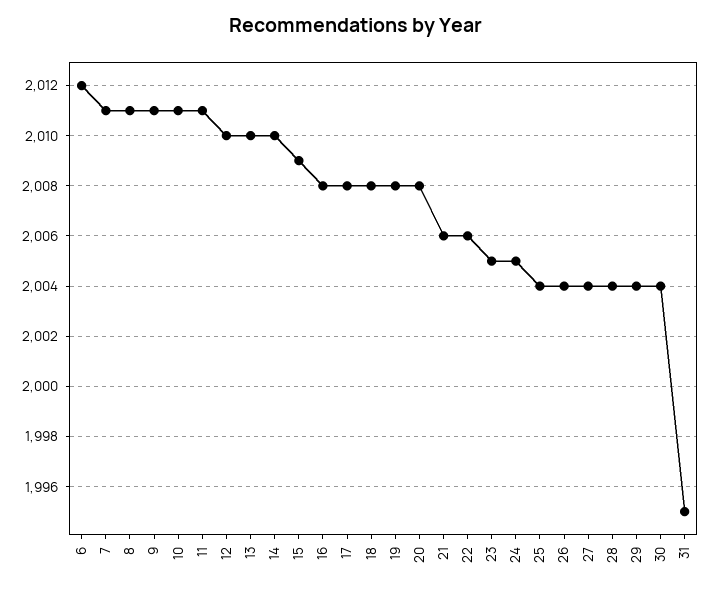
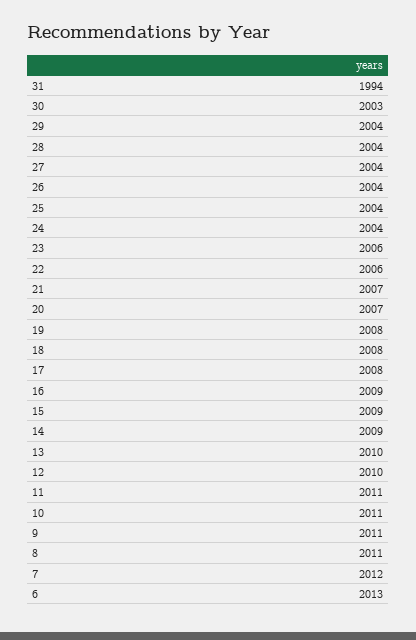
  {
-   "6": 2012,
+   "6": 2013,
-   "7": 2011,
+   "7": 2012,
    "8": 2011,
    "9": 2011,
    "10": 2011,
    "11": 2011,
    "12": 2010,
    "13": 2010,
-   "14": 2010,
+   "14": 2009,
    "15": 2009,
-   "16": 2008,
+   "16": 2009,
    "17": 2008,
    "18": 2008,
    "19": 2008,
-   "20": 2008,
+   "20": 2007,
-   "21": 2006,
+   "21": 2007,
    "22": 2006,
-   "23": 2005,
+   "23": 2006,
-   "24": 2005,
+   "24": 2004,
    "25": 2004,
    "26": 2004,
    "27": 2004,
    "28": 2004,
    "29": 2004,
-   "30": 2004,
+   "30": 2003,
-   "31": 1995
+   "31": 1994
  }

